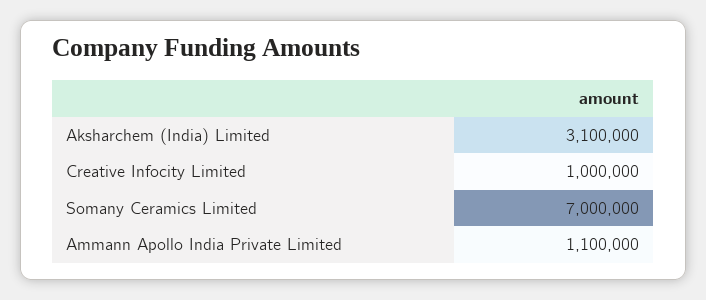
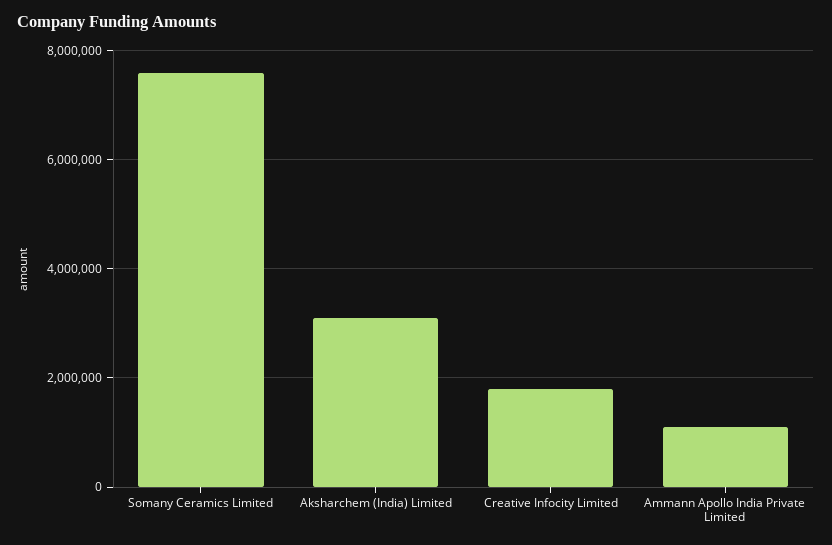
  {
    "Aksharchem (India) Limited": 3100000,
-   "Creative Infocity Limited": 1000000,
+   "Creative Infocity Limited": 1800000,
-   "Somany Ceramics Limited": 7000000,
+   "Somany Ceramics Limited": 7600000,
    "Ammann Apollo India Private Limited": 1100000
  }

